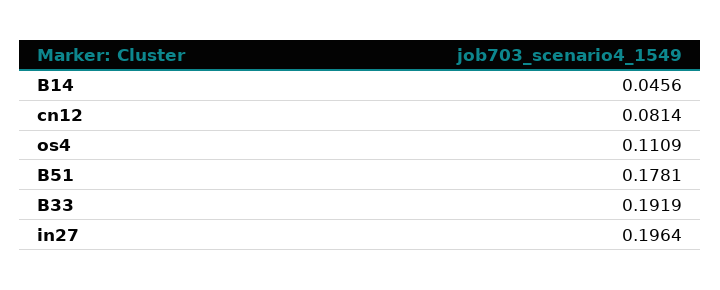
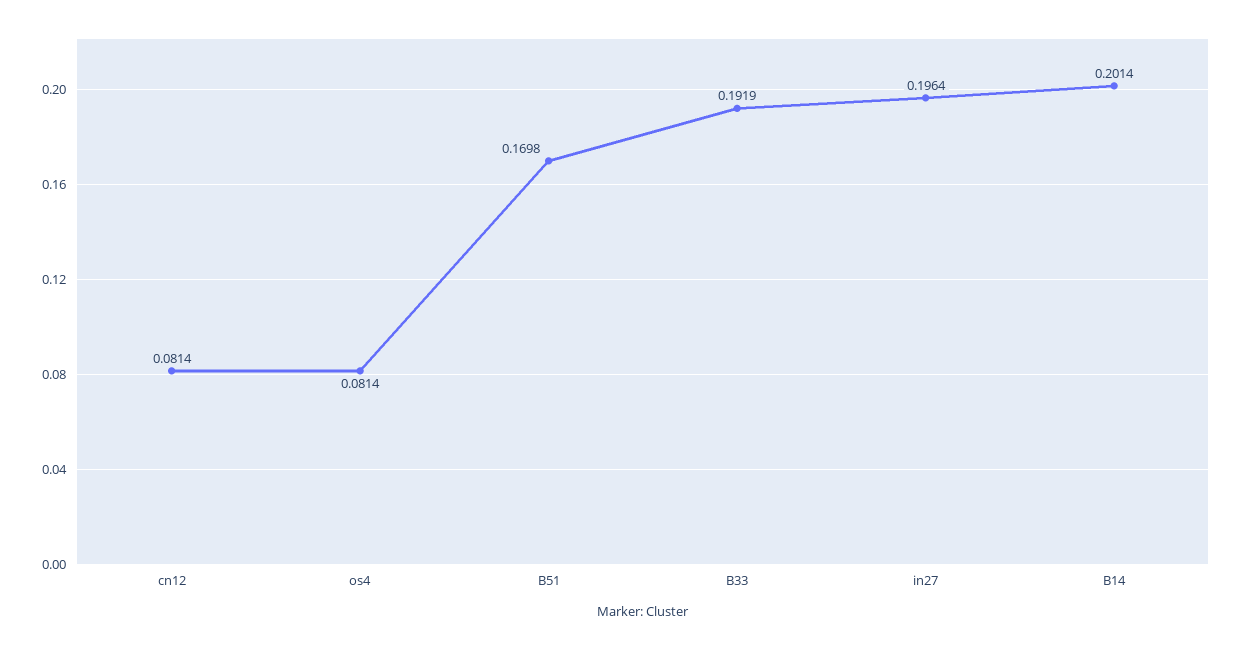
  {
-   "B14": 0.0456,
+   "B14": 0.2014,
    "cn12": 0.0814,
-   "os4": 0.1109,
+   "os4": 0.0814,
-   "B51": 0.1781,
+   "B51": 0.1698,
    "B33": 0.1919,
    "in27": 0.1964
  }

